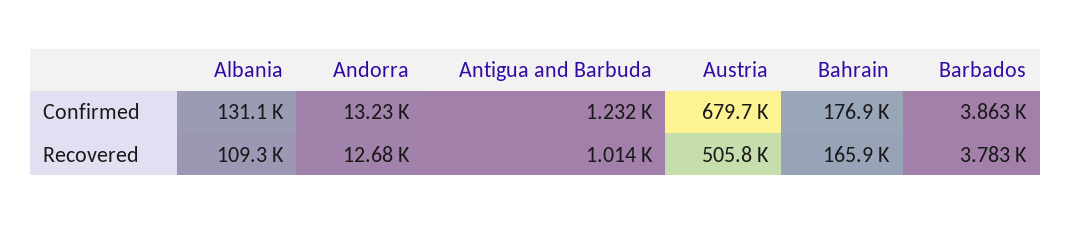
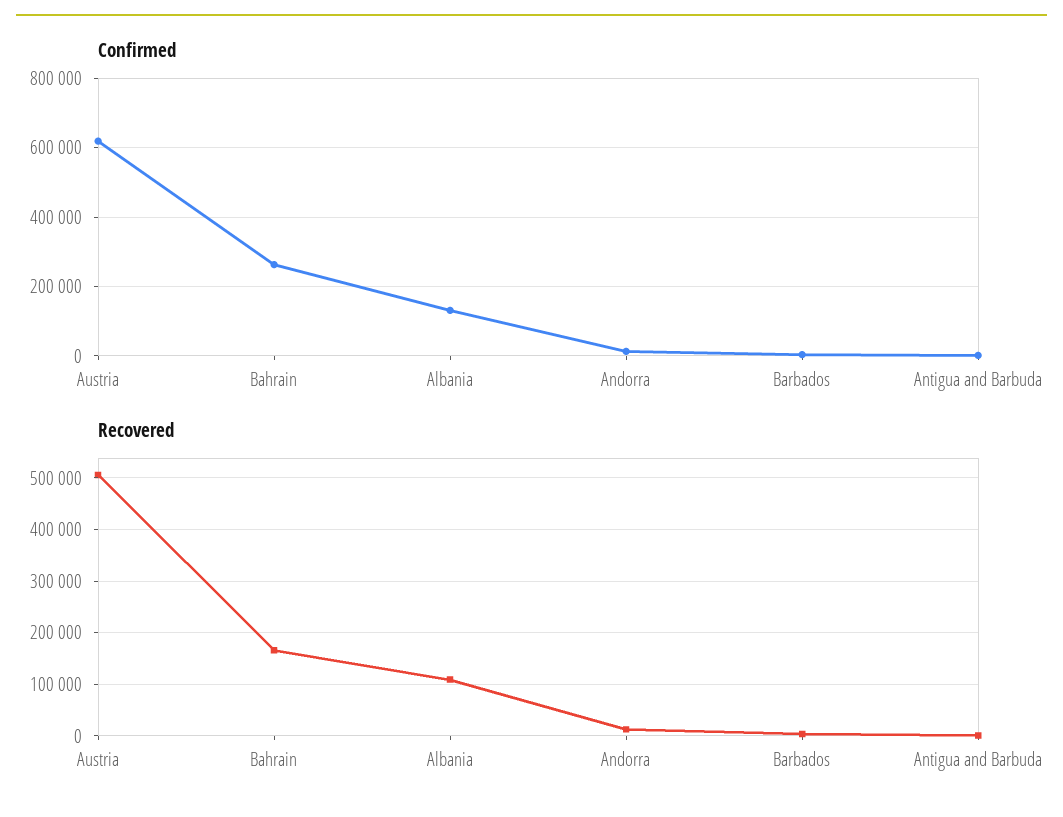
  {
    "Confirmed": {
      "Albania": 131100,
      "Andorra": 13230,
      "Antigua and Barbuda": 1232,
-     "Austria": 679700,
+     "Austria": 620000,
-     "Bahrain": 176900,
+     "Bahrain": 260000,
      "Barbados": 3863
    },
    "Recovered": {
      "Albania": 109300,
      "Andorra": 12680,
      "Antigua and Barbuda": 1014,
      "Austria": 505800,
      "Bahrain": 165900,
      "Barbados": 3783
    }
  }

